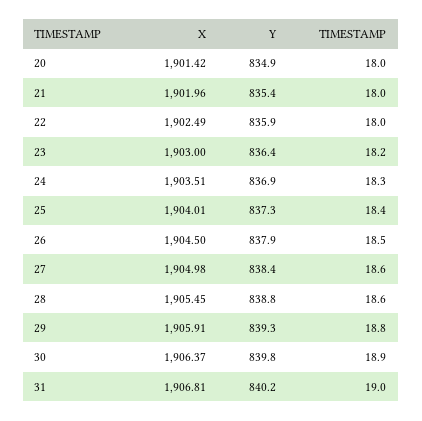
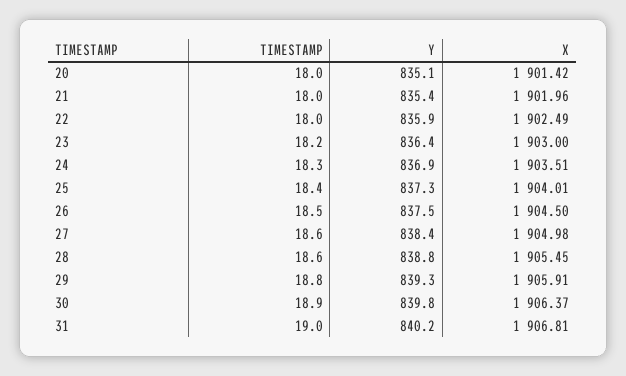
  {
    "X": {
      "20": 1901.42,
      "21": 1901.96,
      "22": 1902.49,
      "23": 1903,
      "24": 1903.51,
      "25": 1904.01,
      "26": 1904.5,
      "27": 1904.98,
      "28": 1905.45,
      "29": 1905.91,
      "30": 1906.37,
      "31": 1906.81
    },
    "Y": {
-     "20": 834.9,
+     "20": 835.1,
      "21": 835.4,
      "22": 835.9,
      "23": 836.4,
      "24": 836.9,
      "25": 837.3,
-     "26": 837.9,
+     "26": 837.5,
      "27": 838.4,
      "28": 838.8,
      "29": 839.3,
      "30": 839.8,
      "31": 840.2
    },
    "TIMESTAMP": {
      "20": 18,
      "21": 18,
      "22": 18,
      "23": 18.2,
      "24": 18.3,
      "25": 18.4,
      "26": 18.5,
      "27": 18.6,
      "28": 18.6,
      "29": 18.8,
      "30": 18.9,
      "31": 19
    }
  }

